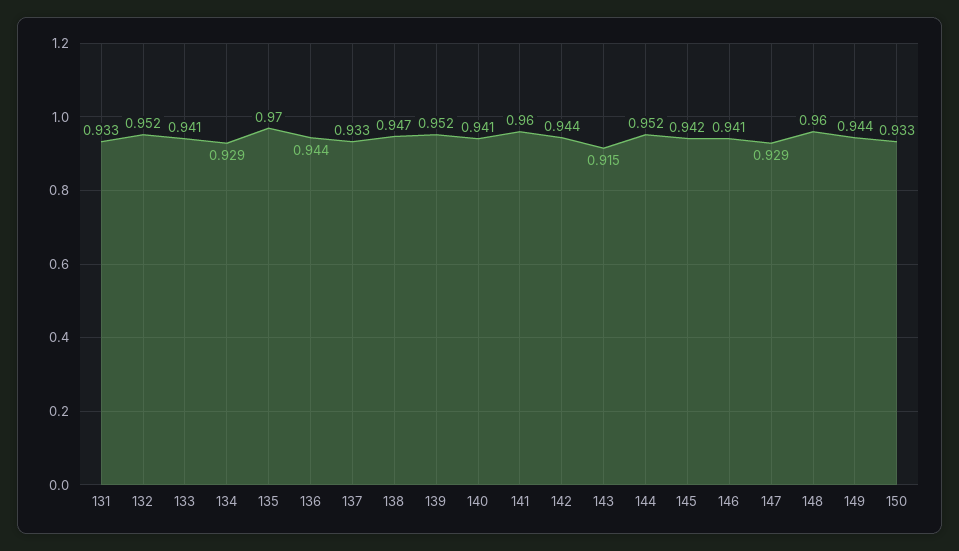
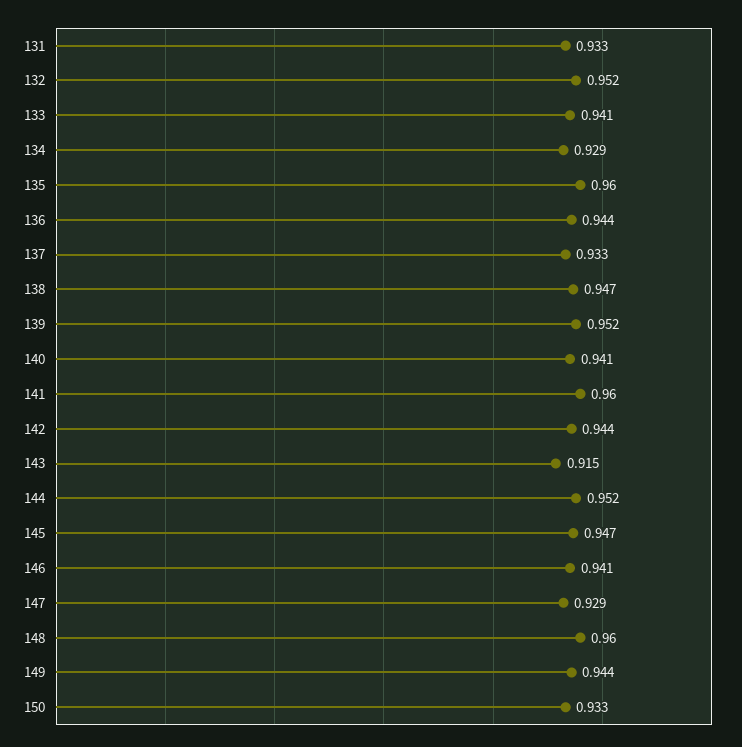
  {
    "131": 0.933,
    "132": 0.952,
    "133": 0.941,
    "134": 0.929,
-   "135": 0.97,
+   "135": 0.96,
    "136": 0.944,
    "137": 0.933,
    "138": 0.947,
    "139": 0.952,
    "140": 0.941,
    "141": 0.96,
    "142": 0.944,
    "143": 0.915,
    "144": 0.952,
-   "145": 0.942,
+   "145": 0.947,
    "146": 0.941,
    "147": 0.929,
    "148": 0.96,
    "149": 0.944,
    "150": 0.933
  }

